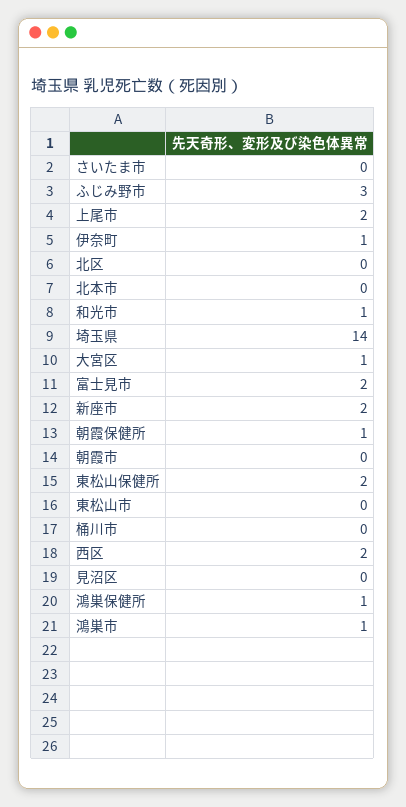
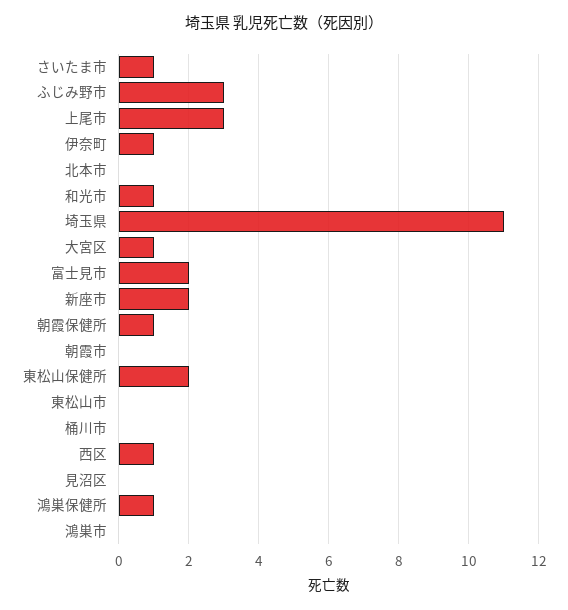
  {
-   "さいたま市": 0,
+   "さいたま市": 1,
    "ふじみ野市": 3,
-   "上尾市": 2,
+   "上尾市": 3,
    "伊奈町": 1,
-   "北区": 0,
    "北本市": 0,
    "和光市": 1,
-   "埼玉県": 14,
+   "埼玉県": 11,
    "大宮区": 1,
    "富士見市": 2,
    "新座市": 2,
    "朝霞保健所": 1,
    "朝霞市": 0,
    "東松山保健所": 2,
    "東松山市": 0,
    "桶川市": 0,
-   "西区": 2,
+   "西区": 1,
    "見沼区": 0,
    "鴻巣保健所": 1,
-   "鴻巣市": 1
+   "鴻巣市": 0
  }

